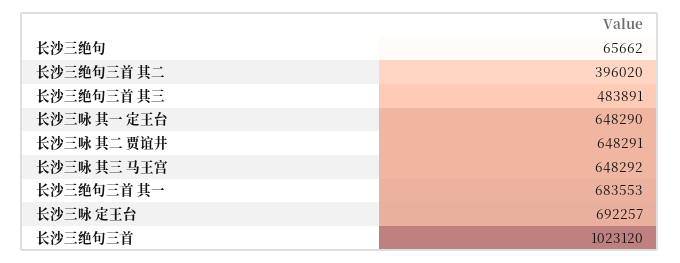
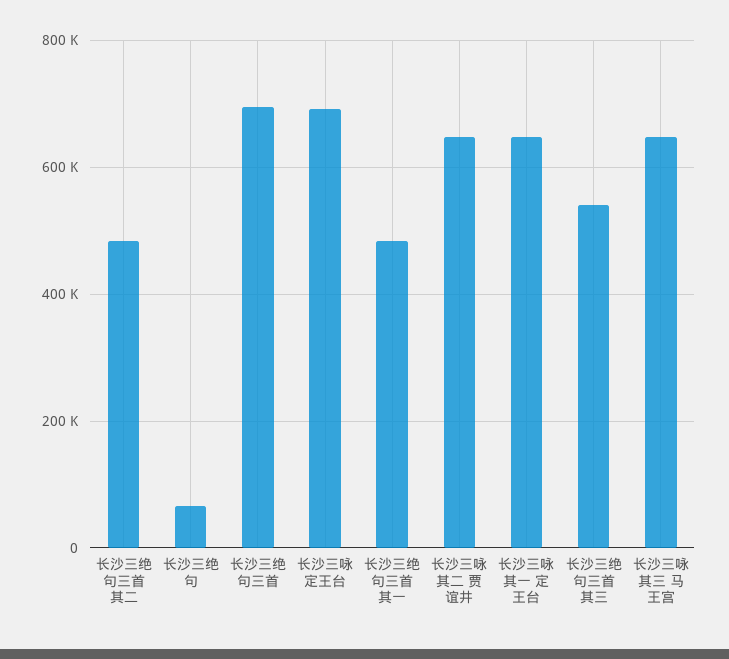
  {
    "长沙三绝句": 65662,
-   "长沙三绝句三首 其二": 396020,
+   "长沙三绝句三首 其二": 480000,
-   "长沙三绝句三首 其三": 483891,
+   "长沙三绝句三首 其三": 540000,
    "长沙三咏 其一 定王台": 648290,
    "长沙三咏 其二 贾谊井": 648291,
    "长沙三咏 其三 马王宫": 648292,
-   "长沙三绝句三首 其一": 683553,
+   "长沙三绝句三首 其一": 480000,
    "长沙三咏 定王台": 692257,
-   "长沙三绝句三首": 1023120
+   "长沙三绝句三首": 700000
  }

